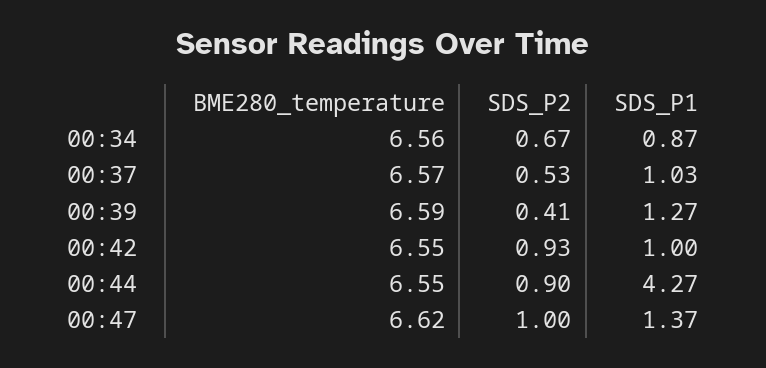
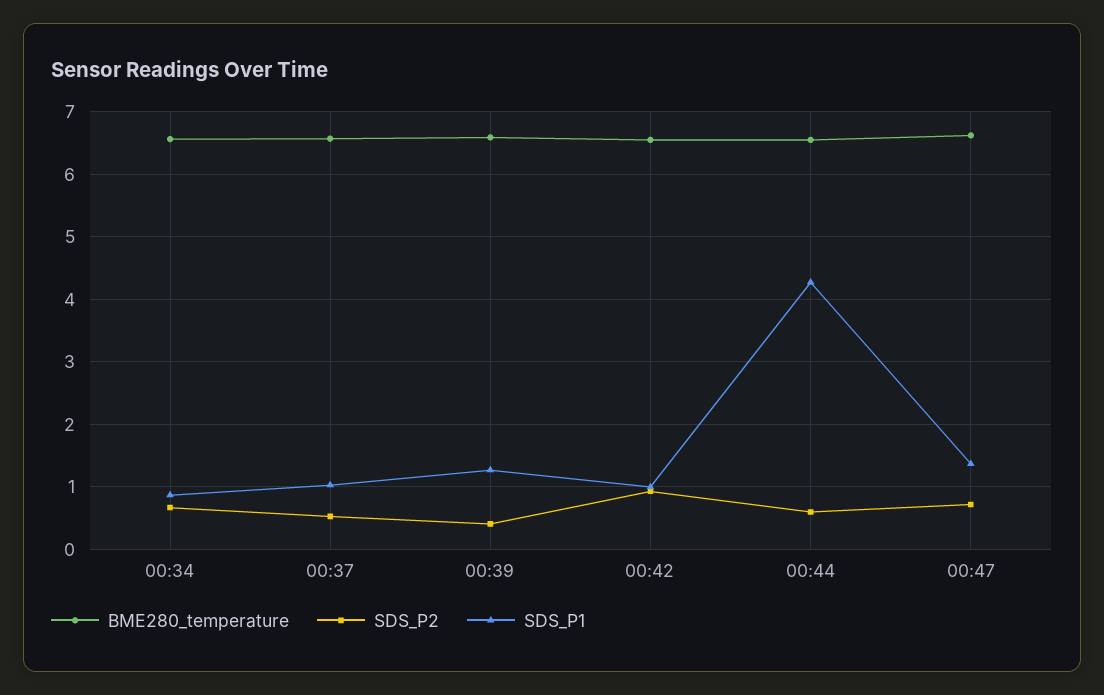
  {
    "BME280_temperature": {
      "00:34": 6.56,
      "00:37": 6.57,
      "00:39": 6.59,
      "00:42": 6.55,
      "00:44": 6.55,
      "00:47": 6.62
    },
    "SDS_P2": {
      "00:34": 0.67,
      "00:37": 0.53,
      "00:39": 0.41,
      "00:42": 0.93,
-     "00:44": 0.9,
+     "00:44": 0.6,
-     "00:47": 1
+     "00:47": 0.7
    },
    "SDS_P1": {
      "00:34": 0.87,
      "00:37": 1.03,
      "00:39": 1.27,
      "00:42": 1,
      "00:44": 4.27,
      "00:47": 1.37
    }
  }

